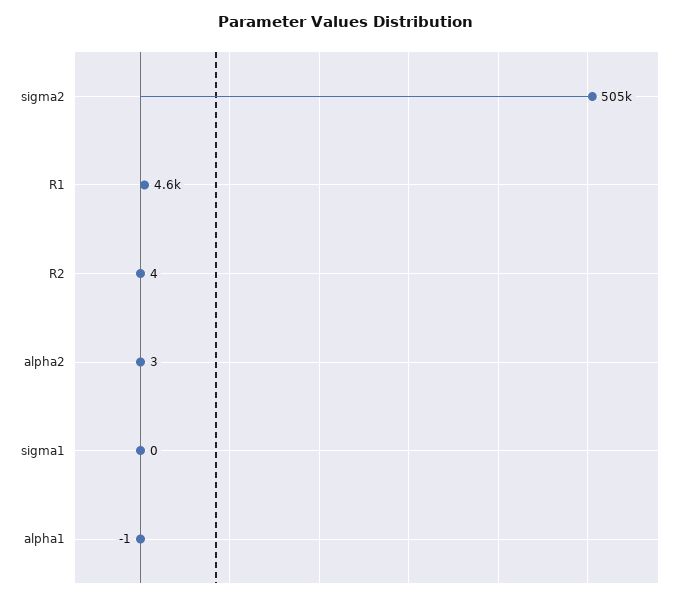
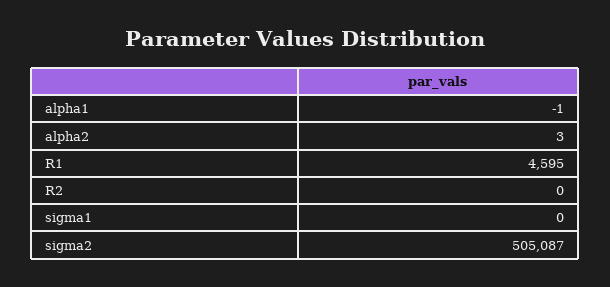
  {
    "sigma2": 505087,
    "R1": 4595,
-   "R2": 4,
+   "R2": 0,
    "alpha2": 3,
    "sigma1": 0,
    "alpha1": -1
  }

